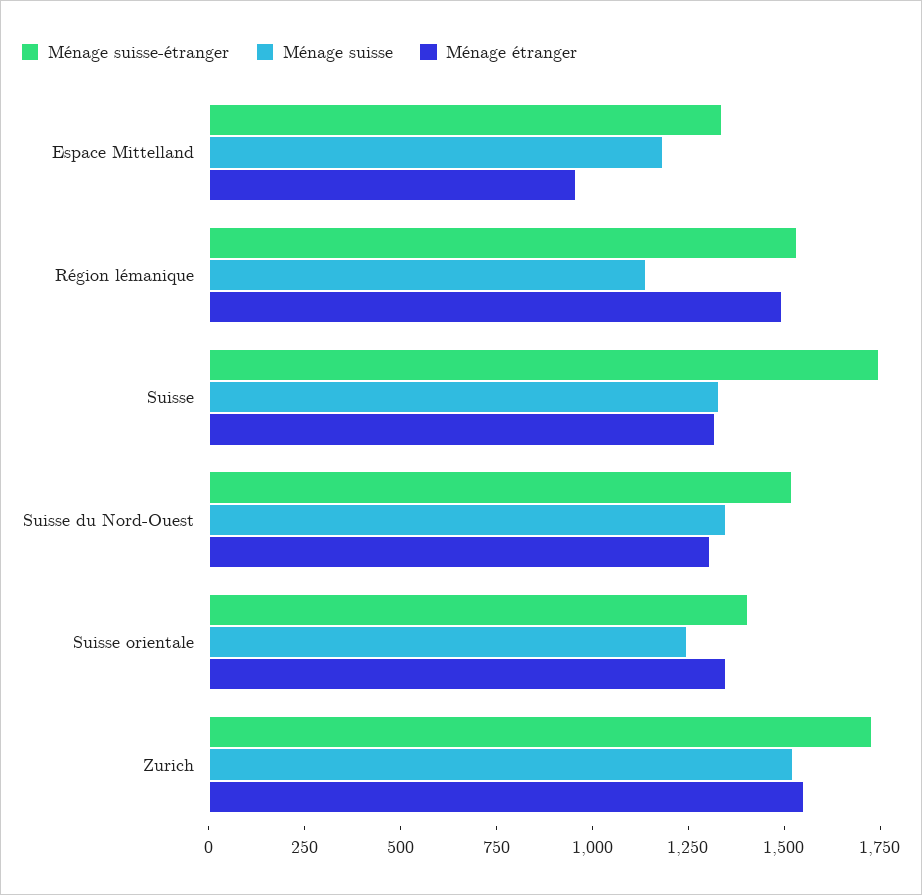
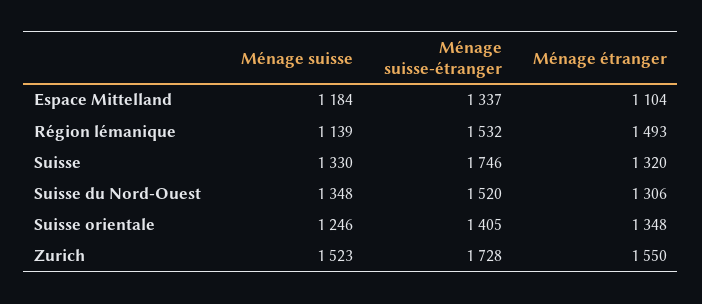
  {
    "Ménage suisse-étranger": {
      "Espace Mittelland": 1337,
      "Région lémanique": 1532,
      "Suisse": 1746,
      "Suisse du Nord-Ouest": 1520,
      "Suisse orientale": 1405,
      "Zurich": 1728
    },
    "Ménage suisse": {
      "Espace Mittelland": 1184,
      "Région lémanique": 1139,
      "Suisse": 1330,
      "Suisse du Nord-Ouest": 1348,
      "Suisse orientale": 1246,
      "Zurich": 1523
    },
    "Ménage étranger": {
-     "Espace Mittelland": 950,
+     "Espace Mittelland": 1104,
      "Région lémanique": 1493,
      "Suisse": 1320,
      "Suisse du Nord-Ouest": 1306,
      "Suisse orientale": 1348,
      "Zurich": 1550
    }
  }

